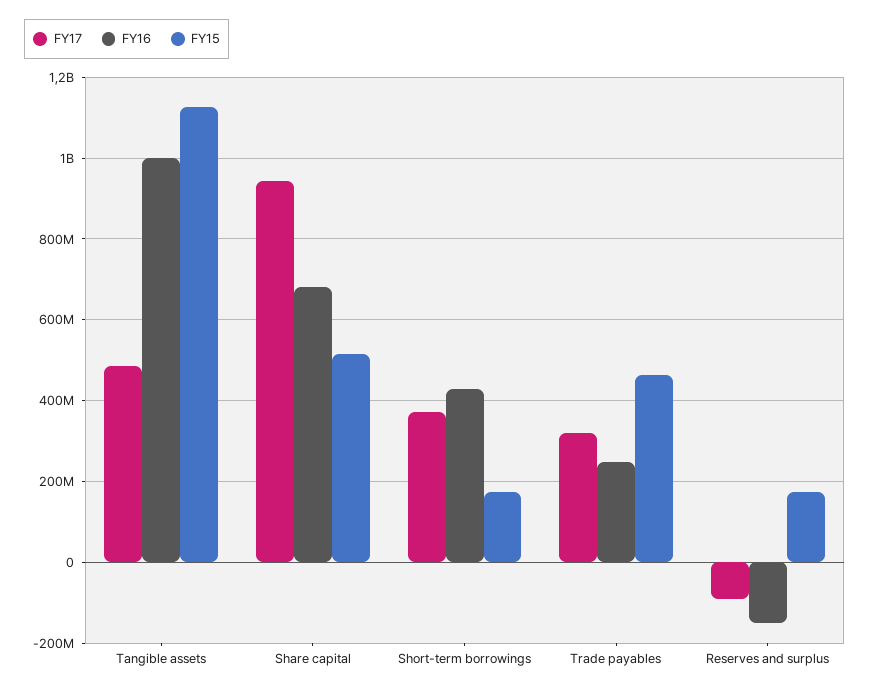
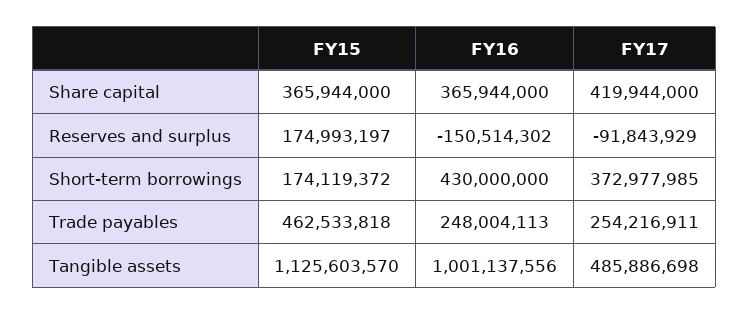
  {
    "FY17": {
      "Tangible assets": 485886698,
-     "Share capital": 940000000,
+     "Share capital": 419944000,
      "Short-term borrowings": 372977985,
-     "Trade payables": 320000000,
+     "Trade payables": 254216911,
      "Reserves and surplus": -91843929
    },
    "FY16": {
      "Tangible assets": 1001137556,
-     "Share capital": 680000000,
+     "Share capital": 365944000,
      "Short-term borrowings": 430000000,
      "Trade payables": 248004113,
      "Reserves and surplus": -150514302
    },
    "FY15": {
      "Tangible assets": 1125603570,
-     "Share capital": 520000000,
+     "Share capital": 365944000,
      "Short-term borrowings": 174119372,
      "Trade payables": 462533818,
      "Reserves and surplus": 174993197
    }
  }

